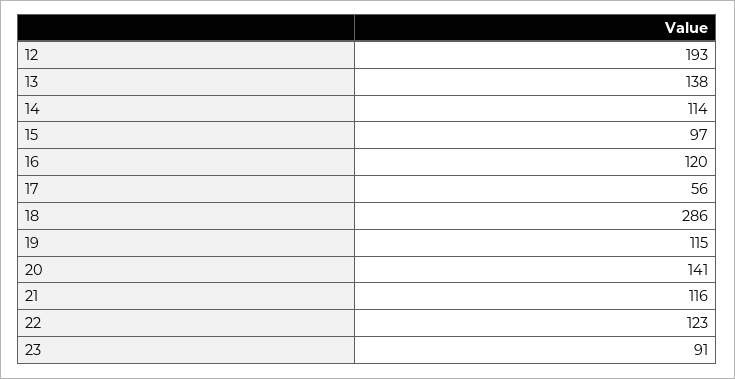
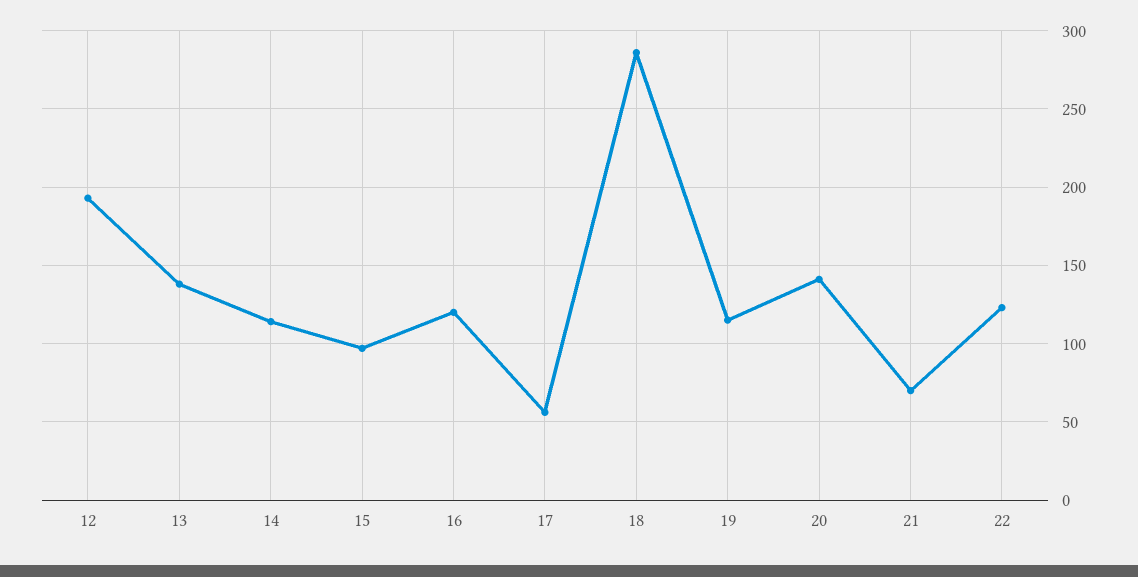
  {
    "12": 193,
    "13": 138,
    "14": 114,
    "15": 97,
    "16": 120,
    "17": 56,
    "18": 286,
    "19": 115,
    "20": 141,
-   "21": 116,
+   "21": 70,
-   "22": 123,
+   "22": 123
-   "23": 91
  }

